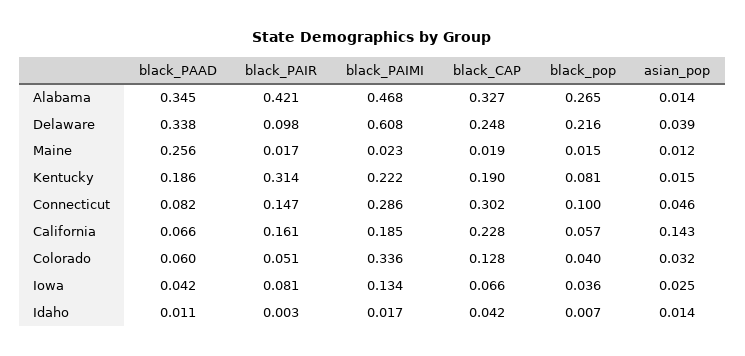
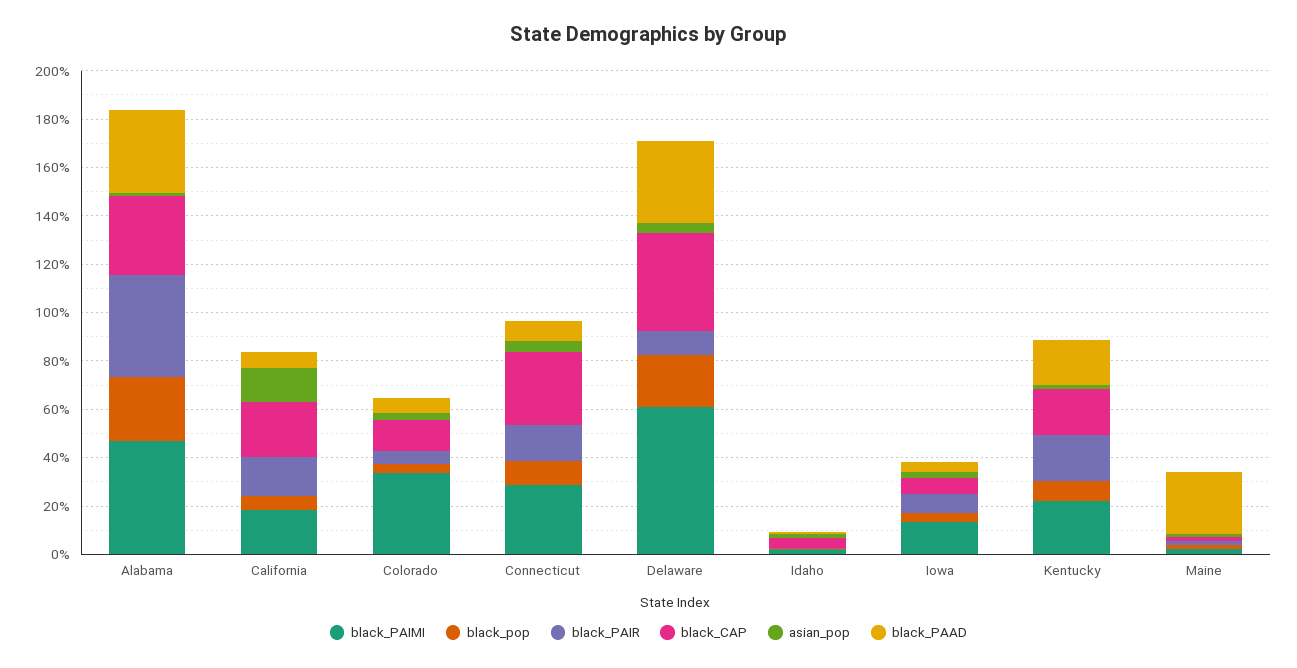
  {
    "black_PAAD": {
      "Alabama": 0.345,
      "Delaware": 0.338,
      "Maine": 0.256,
      "Kentucky": 0.186,
      "Connecticut": 0.082,
      "California": 0.066,
      "Colorado": 0.06,
      "Iowa": 0.042,
      "Idaho": 0.011
    },
    "black_PAIR": {
      "Alabama": 0.421,
      "Delaware": 0.098,
      "Maine": 0.017,
-     "Kentucky": 0.314,
+     "Kentucky": 0.2,
      "Connecticut": 0.147,
      "California": 0.161,
      "Colorado": 0.051,
      "Iowa": 0.081,
      "Idaho": 0.003
    },
    "black_PAIMI": {
      "Alabama": 0.468,
      "Delaware": 0.608,
      "Maine": 0.023,
      "Kentucky": 0.222,
      "Connecticut": 0.286,
      "California": 0.185,
      "Colorado": 0.336,
      "Iowa": 0.134,
      "Idaho": 0.017
    },
    "black_CAP": {
      "Alabama": 0.327,
-     "Delaware": 0.248,
+     "Delaware": 0.4,
      "Maine": 0.019,
      "Kentucky": 0.19,
      "Connecticut": 0.302,
      "California": 0.228,
      "Colorado": 0.128,
      "Iowa": 0.066,
      "Idaho": 0.042
    },
    "black_pop": {
      "Alabama": 0.265,
      "Delaware": 0.216,
      "Maine": 0.015,
      "Kentucky": 0.081,
      "Connecticut": 0.1,
      "California": 0.057,
      "Colorado": 0.04,
      "Iowa": 0.036,
      "Idaho": 0.007
    },
    "asian_pop": {
      "Alabama": 0.014,
      "Delaware": 0.039,
      "Maine": 0.012,
      "Kentucky": 0.015,
      "Connecticut": 0.046,
      "California": 0.143,
      "Colorado": 0.032,
      "Iowa": 0.025,
      "Idaho": 0.014
    }
  }

